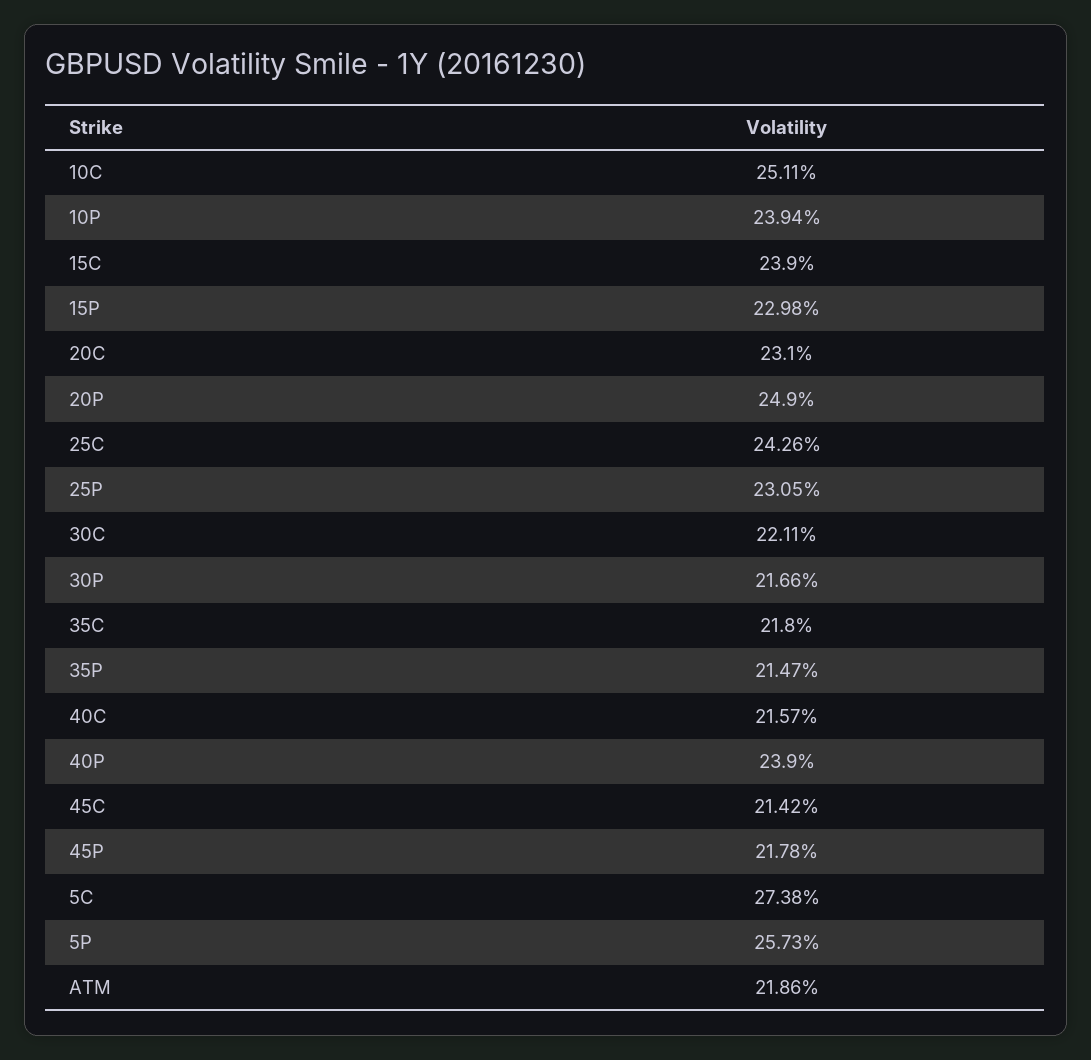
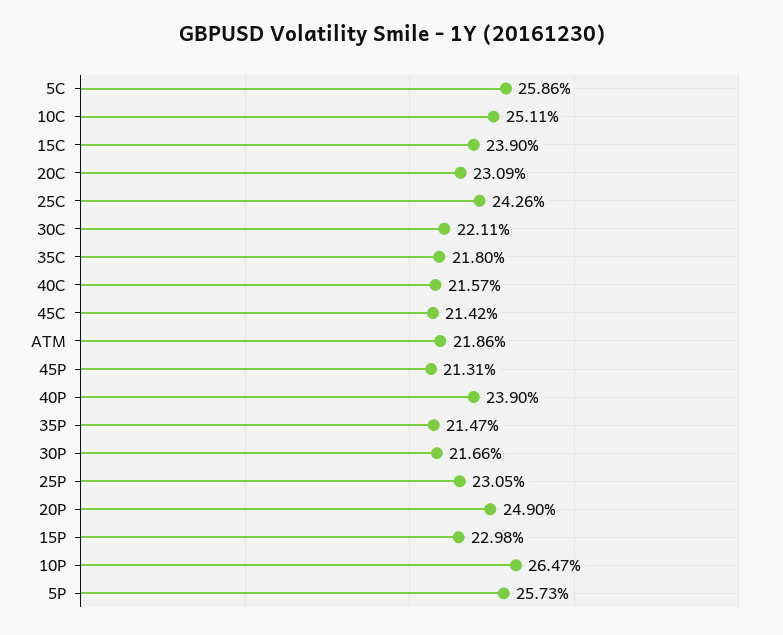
  {
    "10C": 25.11,
-   "10P": 23.94,
+   "10P": 26.47,
    "15C": 23.9,
    "15P": 22.98,
-   "20C": 23.1,
+   "20C": 23.09,
    "20P": 24.9,
    "25C": 24.26,
    "25P": 23.05,
    "30C": 22.11,
    "30P": 21.66,
    "35C": 21.8,
    "35P": 21.47,
    "40C": 21.57,
    "40P": 23.9,
    "45C": 21.42,
-   "45P": 21.78,
+   "45P": 21.31,
-   "5C": 27.38,
+   "5C": 25.86,
    "5P": 25.73,
    "ATM": 21.86
  }

